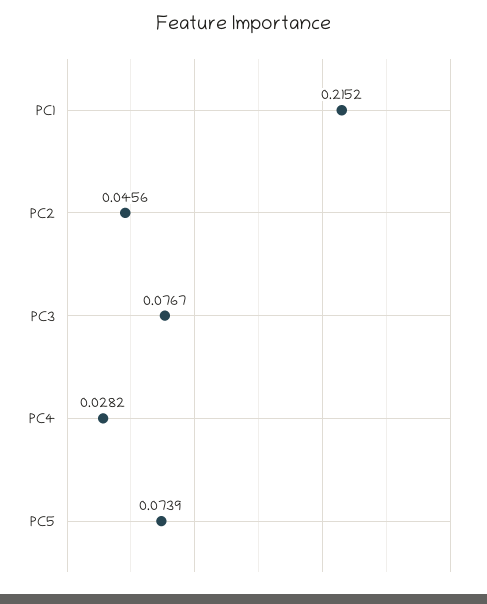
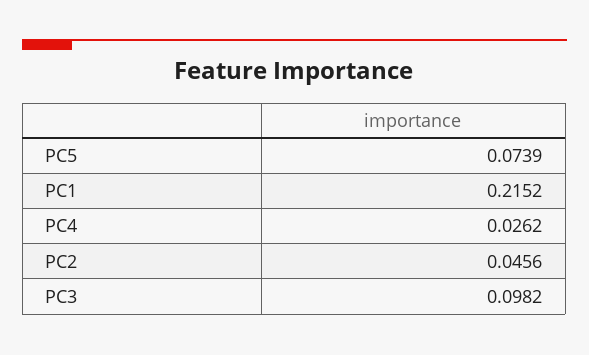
  {
    "PC1": 0.2152,
    "PC2": 0.0456,
-   "PC3": 0.0767,
+   "PC3": 0.0982,
-   "PC4": 0.0282,
+   "PC4": 0.0262,
    "PC5": 0.0739
  }

